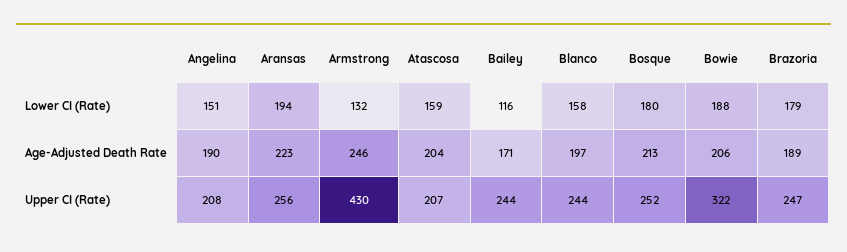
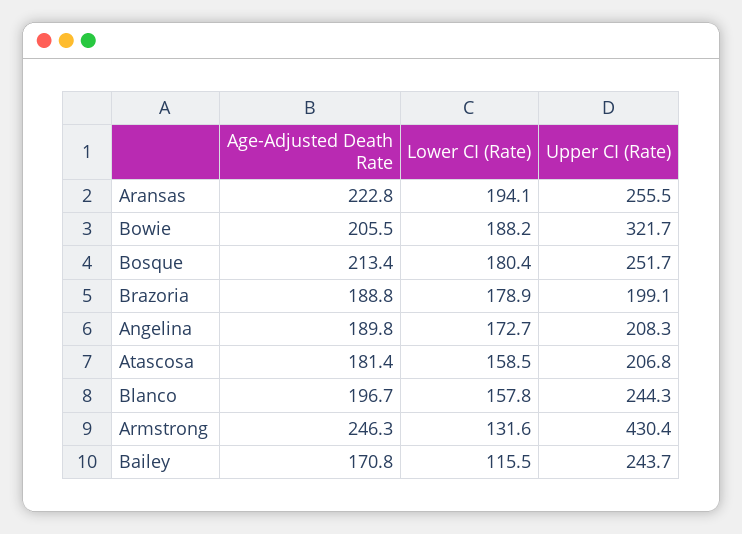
  {
    "Angelina": {
-     "Lower CI (Rate)": 151,
+     "Lower CI (Rate)": 172.7,
      "Age-Adjusted Death Rate": 189.8,
      "Upper CI (Rate)": 208.3
    },
    "Aransas": {
      "Lower CI (Rate)": 194.1,
      "Age-Adjusted Death Rate": 222.8,
      "Upper CI (Rate)": 255.5
    },
    "Armstrong": {
      "Lower CI (Rate)": 131.6,
      "Age-Adjusted Death Rate": 246.3,
      "Upper CI (Rate)": 430.4
    },
    "Atascosa": {
      "Lower CI (Rate)": 158.5,
-     "Age-Adjusted Death Rate": 204,
+     "Age-Adjusted Death Rate": 181.4,
      "Upper CI (Rate)": 206.8
    },
    "Bailey": {
      "Lower CI (Rate)": 115.5,
      "Age-Adjusted Death Rate": 170.8,
      "Upper CI (Rate)": 243.7
    },
    "Blanco": {
      "Lower CI (Rate)": 157.8,
      "Age-Adjusted Death Rate": 196.7,
      "Upper CI (Rate)": 244.3
    },
    "Bosque": {
      "Lower CI (Rate)": 180.4,
      "Age-Adjusted Death Rate": 213.4,
      "Upper CI (Rate)": 251.7
    },
    "Bowie": {
      "Lower CI (Rate)": 188.2,
      "Age-Adjusted Death Rate": 205.5,
      "Upper CI (Rate)": 321.7
    },
    "Brazoria": {
      "Lower CI (Rate)": 178.9,
      "Age-Adjusted Death Rate": 188.8,
-     "Upper CI (Rate)": 247
+     "Upper CI (Rate)": 199.1
    }
  }

